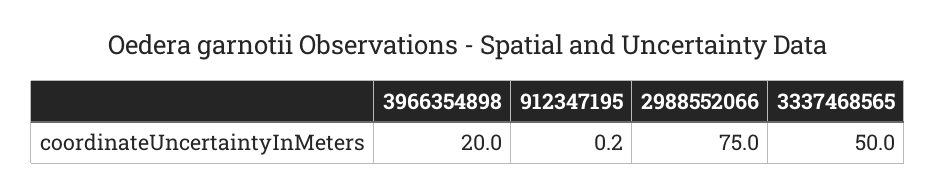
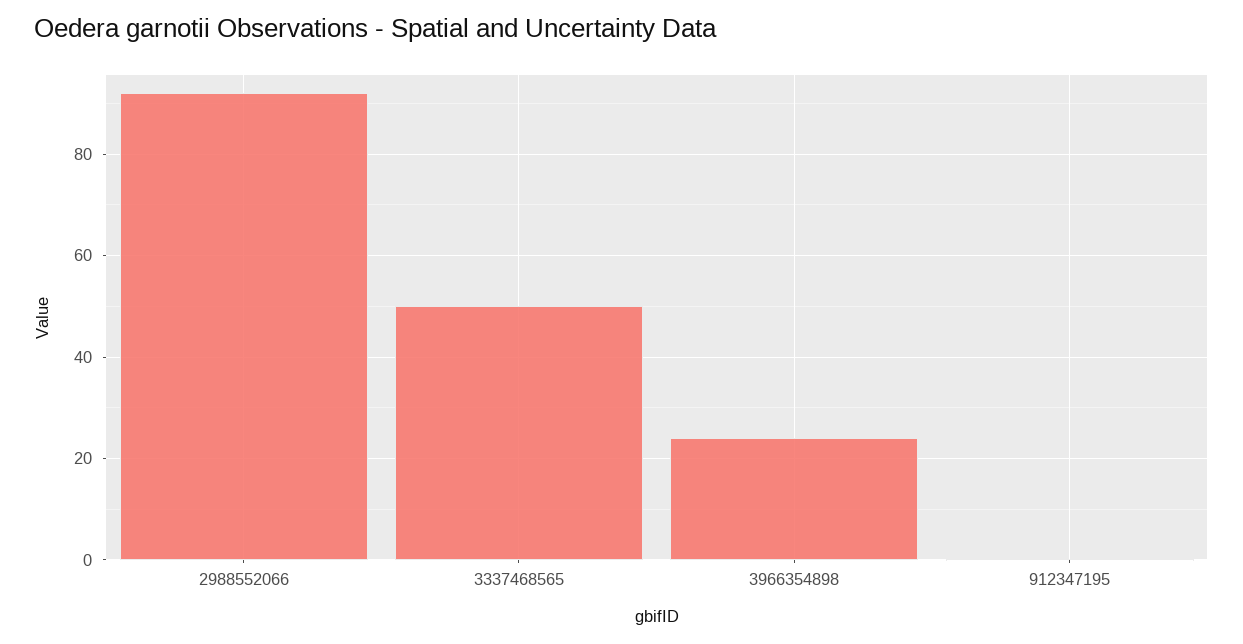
  {
-   "3966354898": 20,
+   "3966354898": 24,
    "912347195": 0.2,
-   "2988552066": 75,
+   "2988552066": 92,
    "3337468565": 50
  }

